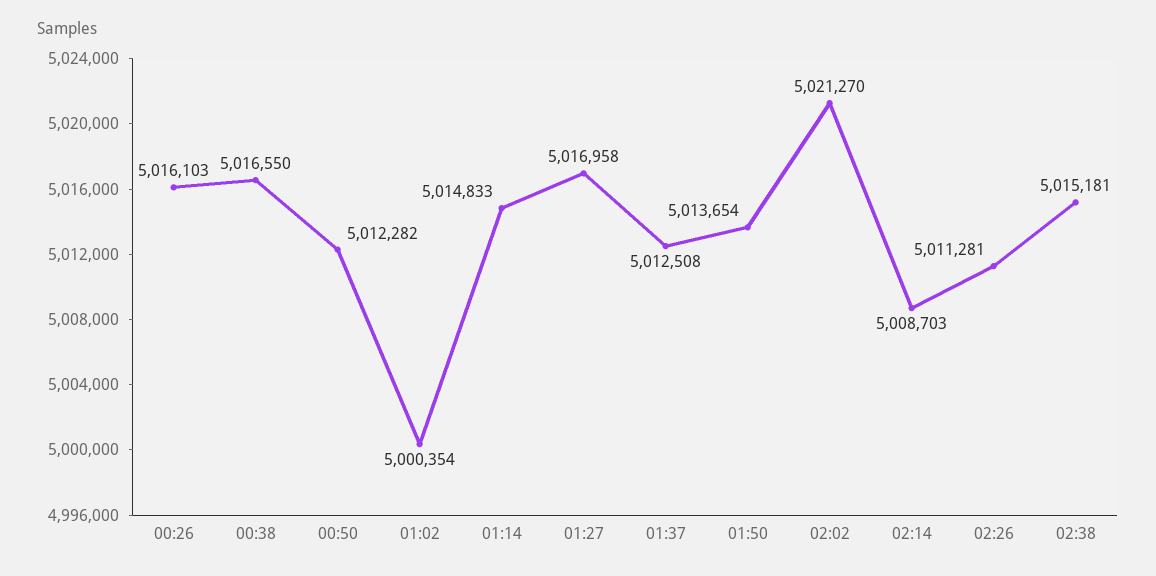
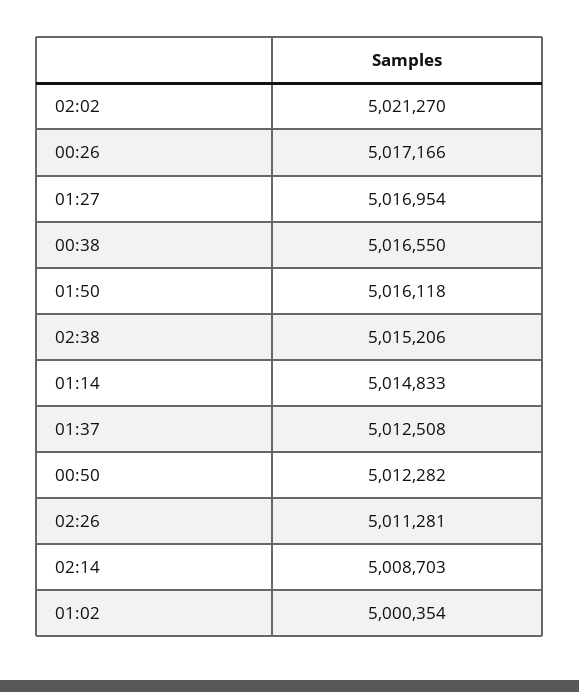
  {
-   "00:26": 5016103,
+   "00:26": 5017166,
    "00:38": 5016550,
    "00:50": 5012282,
    "01:02": 5000354,
    "01:14": 5014833,
-   "01:27": 5016958,
+   "01:27": 5016954,
    "01:37": 5012508,
-   "01:50": 5013654,
+   "01:50": 5016118,
    "02:02": 5021270,
    "02:14": 5008703,
    "02:26": 5011281,
-   "02:38": 5015181
+   "02:38": 5015206
  }

